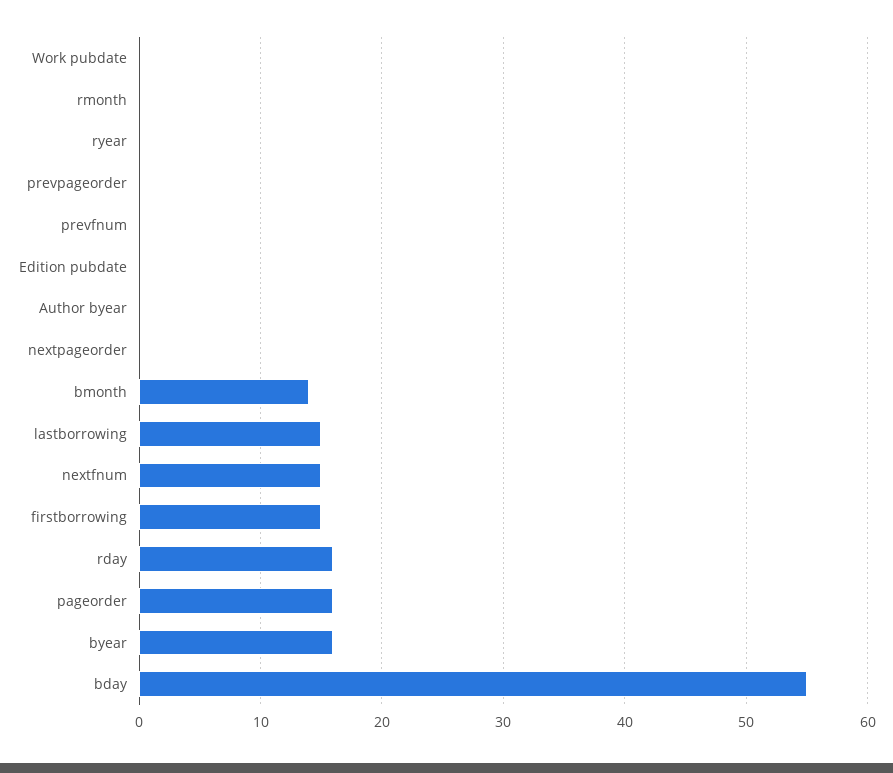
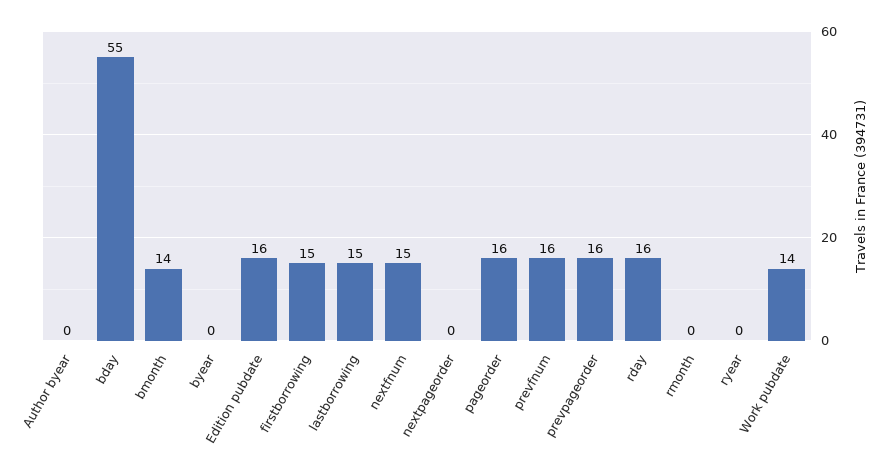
  {
-   "Work pubdate": 0,
+   "Work pubdate": 14,
    "rmonth": 0,
    "ryear": 0,
-   "prevpageorder": 0,
+   "prevpageorder": 16,
-   "prevfnum": 0,
+   "prevfnum": 16,
-   "Edition pubdate": 0,
+   "Edition pubdate": 16,
    "Author byear": 0,
    "nextpageorder": 0,
    "bmonth": 14,
    "lastborrowing": 15,
    "nextfnum": 15,
    "firstborrowing": 15,
    "rday": 16,
    "pageorder": 16,
-   "byear": 16,
+   "byear": 0,
    "bday": 55
  }

